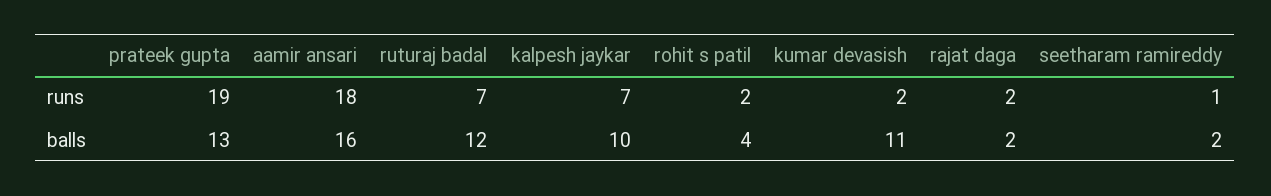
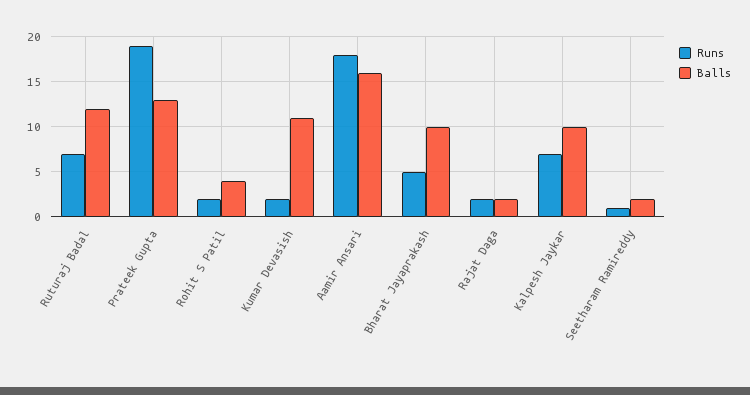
  {
    "runs": {
      "prateek gupta": 19,
      "aamir ansari": 18,
      "ruturaj badal": 7,
      "kalpesh jaykar": 7,
      "rohit s patil": 2,
      "kumar devasish": 2,
      "rajat daga": 2,
-     "seetharam ramireddy": 1
+     "seetharam ramireddy": 1,
+     "Bharat Jayaprakash": 5
    },
    "balls": {
      "prateek gupta": 13,
      "aamir ansari": 16,
      "ruturaj badal": 12,
      "kalpesh jaykar": 10,
      "rohit s patil": 4,
      "kumar devasish": 11,
      "rajat daga": 2,
-     "seetharam ramireddy": 2
+     "seetharam ramireddy": 2,
+     "Bharat Jayaprakash": 10
    }
  }

